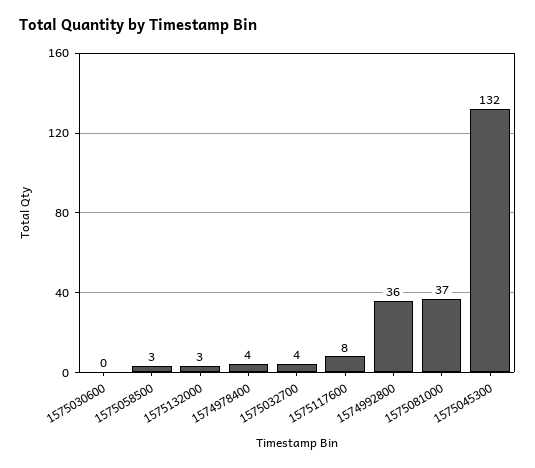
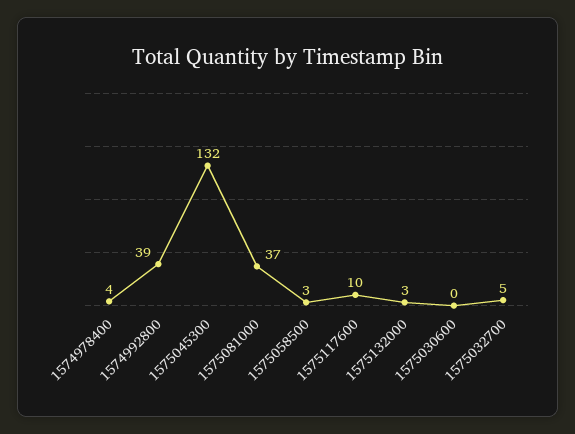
  {
    "1575030600": 0,
    "1575058500": 3,
    "1575132000": 3,
    "1574978400": 4,
-   "1575032700": 4,
+   "1575032700": 5,
-   "1575117600": 8,
+   "1575117600": 10,
-   "1574992800": 36,
+   "1574992800": 39,
    "1575081000": 37,
    "1575045300": 132
  }

